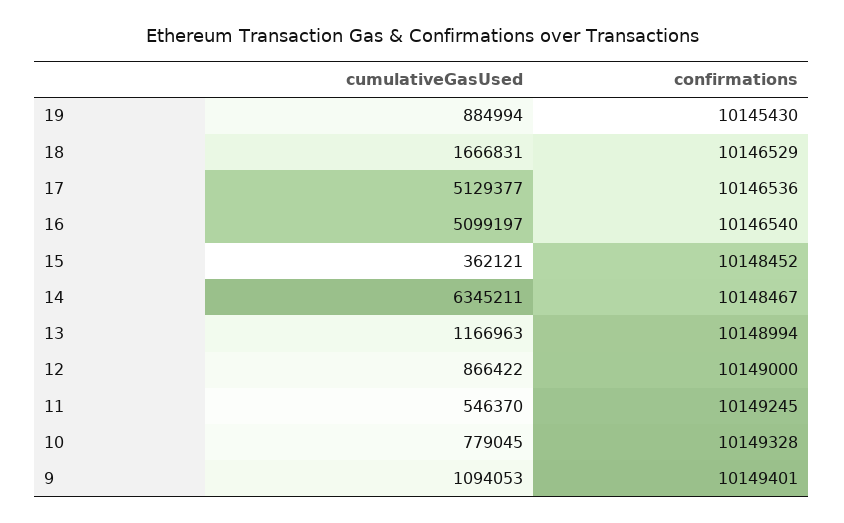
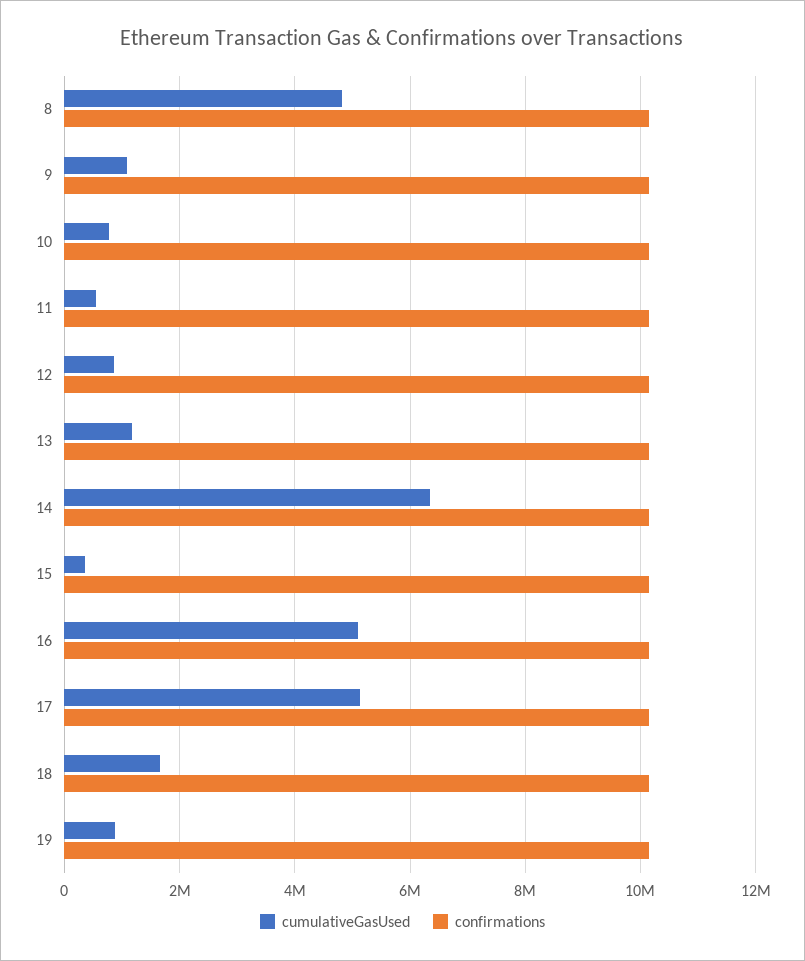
  {
    "cumulativeGasUsed": {
      "19": 884994,
      "18": 1666831,
      "17": 5129377,
      "16": 5099197,
      "15": 362121,
      "14": 6345211,
      "13": 1166963,
      "12": 866422,
      "11": 546370,
      "10": 779045,
-     "9": 1094053
+     "9": 1094053,
+     "8": 4800000
    },
    "confirmations": {
      "19": 10145430,
      "18": 10146529,
      "17": 10146536,
      "16": 10146540,
      "15": 10148452,
      "14": 10148467,
      "13": 10148994,
      "12": 10149000,
      "11": 10149245,
      "10": 10149328,
-     "9": 10149401
+     "9": 10149401,
+     "8": 10200000
    }
  }

